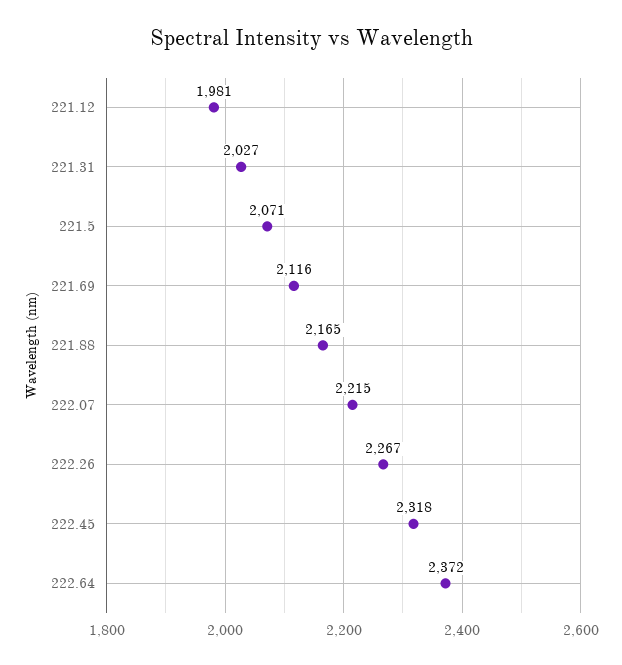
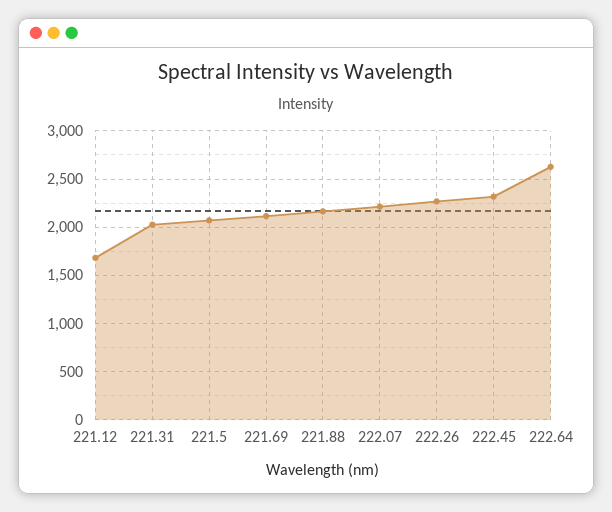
  {
-   "221.12": 1981,
+   "221.12": 1700,
    "221.31": 2027,
    "221.5": 2071,
    "221.69": 2116,
    "221.88": 2165,
    "222.07": 2215,
    "222.26": 2267,
    "222.45": 2318,
-   "222.64": 2372
+   "222.64": 2600
  }

